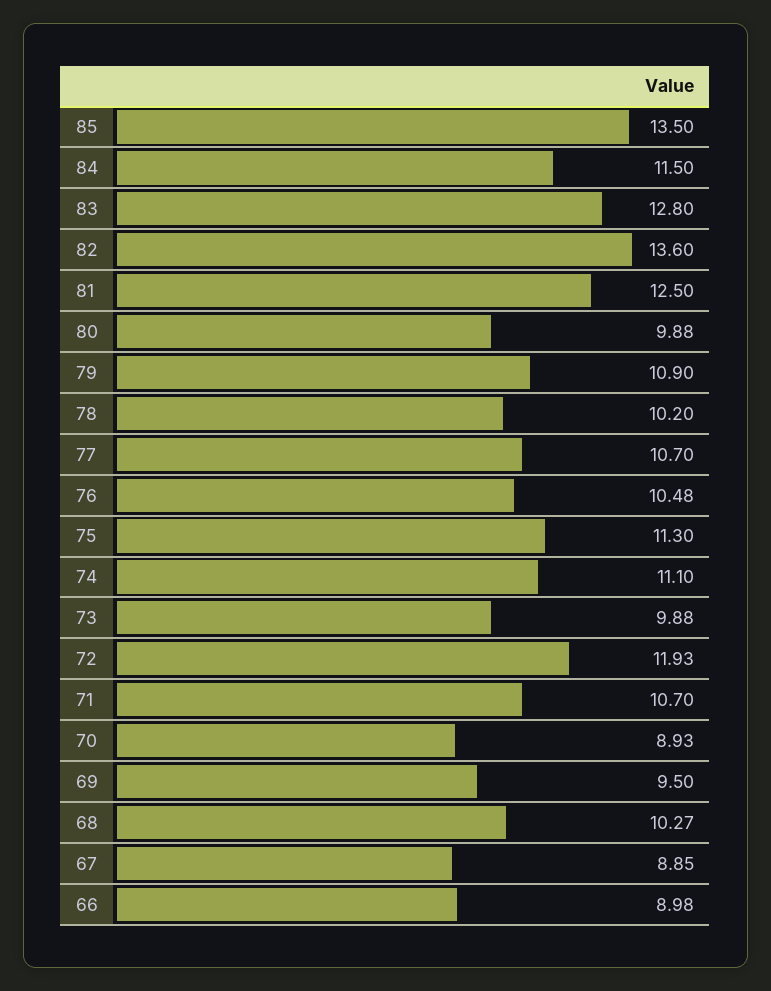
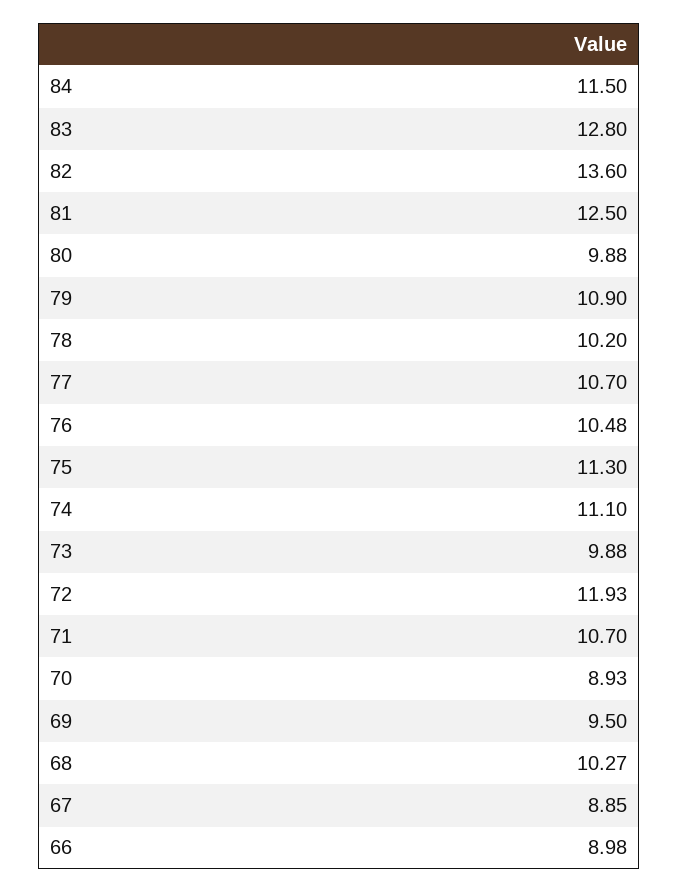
  {
-   "85": 13.5,
    "84": 11.5,
    "83": 12.8,
    "82": 13.6,
    "81": 12.5,
    "80": 9.88,
    "79": 10.9,
    "78": 10.2,
    "77": 10.7,
    "76": 10.48,
    "75": 11.3,
    "74": 11.1,
    "73": 9.88,
    "72": 11.93,
    "71": 10.7,
    "70": 8.93,
    "69": 9.5,
    "68": 10.27,
    "67": 8.85,
    "66": 8.98
  }

